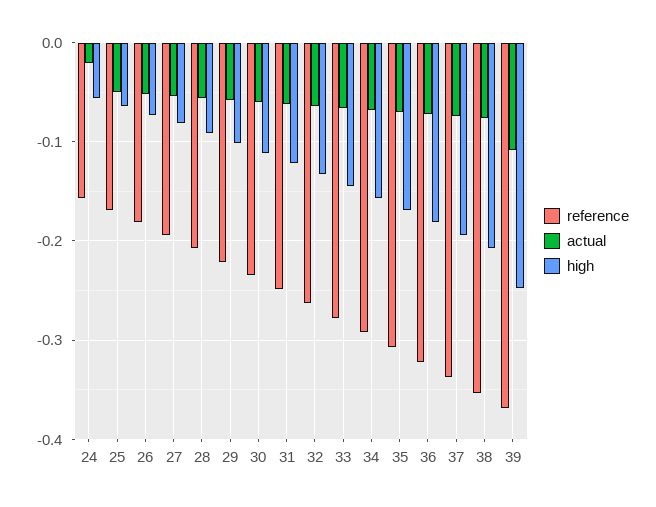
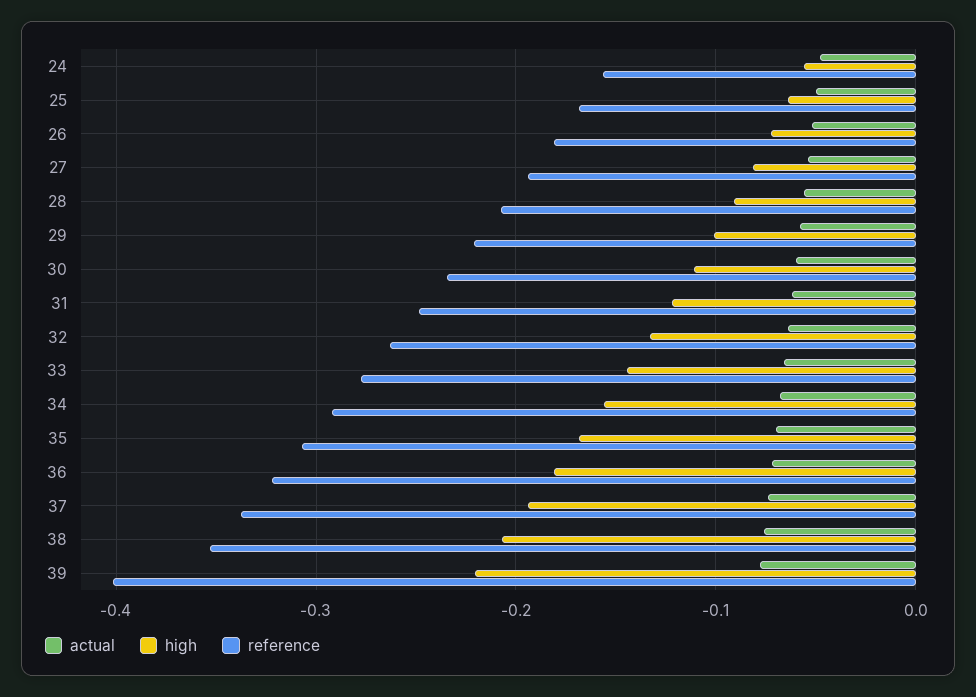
  {
    "reference": {
      "24": -0.16,
      "25": -0.17,
      "26": -0.18,
      "27": -0.19,
      "28": -0.21,
      "29": -0.22,
      "30": -0.23,
      "31": -0.25,
      "32": -0.26,
      "33": -0.28,
      "34": -0.29,
      "35": -0.31,
      "36": -0.32,
      "37": -0.34,
      "38": -0.35,
-     "39": -0.37
+     "39": -0.4
    },
    "actual": {
-     "24": -0.02,
+     "24": -0.05,
      "25": -0.05,
      "26": -0.05,
      "27": -0.05,
      "28": -0.06,
      "29": -0.06,
      "30": -0.06,
      "31": -0.06,
      "32": -0.06,
      "33": -0.07,
      "34": -0.07,
      "35": -0.07,
      "36": -0.07,
      "37": -0.07,
      "38": -0.08,
-     "39": -0.11
+     "39": -0.08
    },
    "high": {
      "24": -0.06,
      "25": -0.06,
      "26": -0.07,
      "27": -0.08,
      "28": -0.09,
      "29": -0.1,
      "30": -0.11,
      "31": -0.12,
      "32": -0.13,
      "33": -0.14,
      "34": -0.16,
      "35": -0.17,
      "36": -0.18,
      "37": -0.19,
      "38": -0.21,
-     "39": -0.25
+     "39": -0.22
    }
  }

